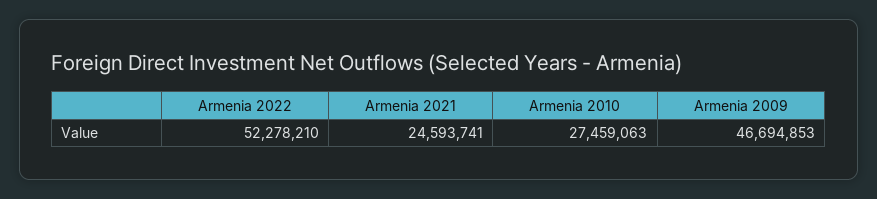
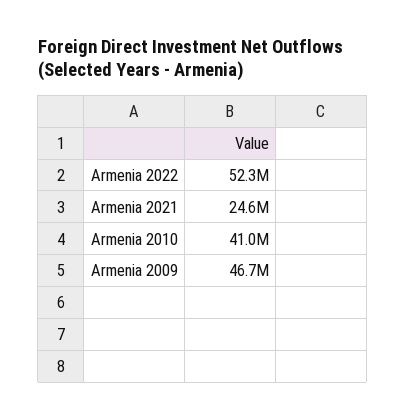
  {
    "Armenia 2022": 52278210,
    "Armenia 2021": 24593741,
-   "Armenia 2010": 27459063,
+   "Armenia 2010": 41000000,
    "Armenia 2009": 46694853
  }

